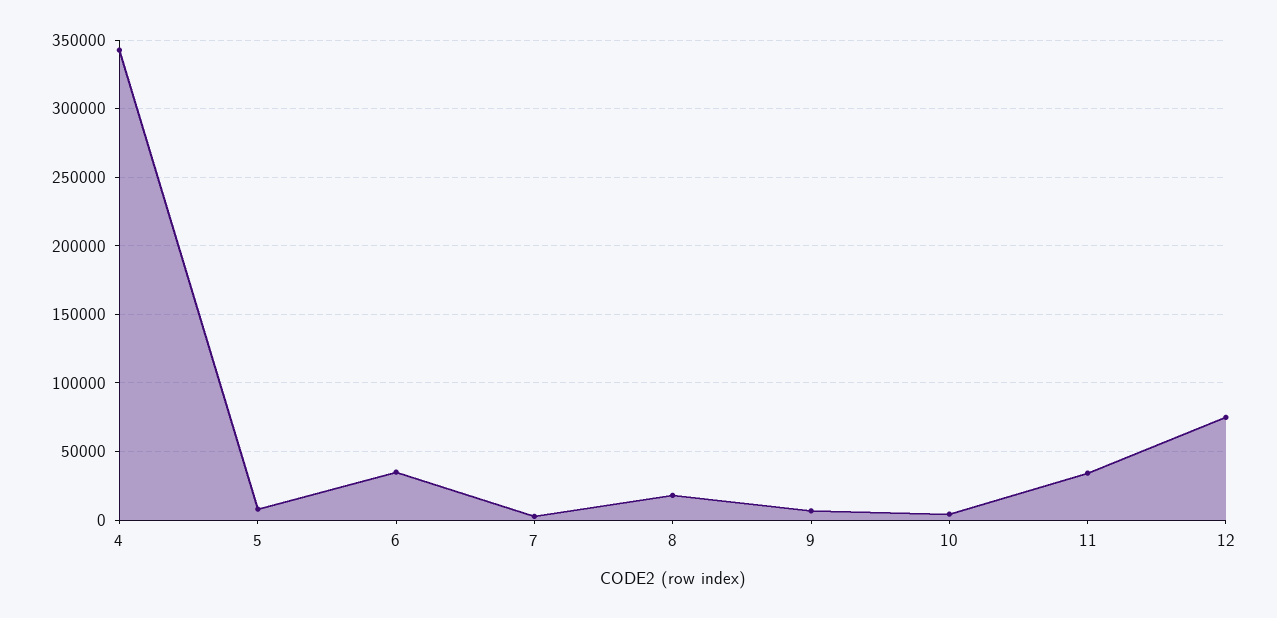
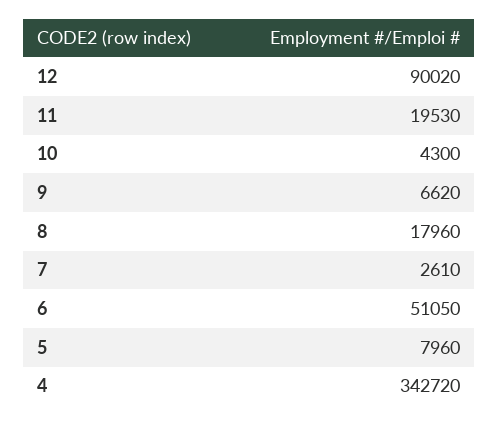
  {
    "4": 342720,
    "5": 7960,
-   "6": 35000,
+   "6": 51050,
    "7": 2610,
    "8": 17960,
    "9": 6620,
    "10": 4300,
-   "11": 35000,
+   "11": 19530,
-   "12": 75000
+   "12": 90020
  }

